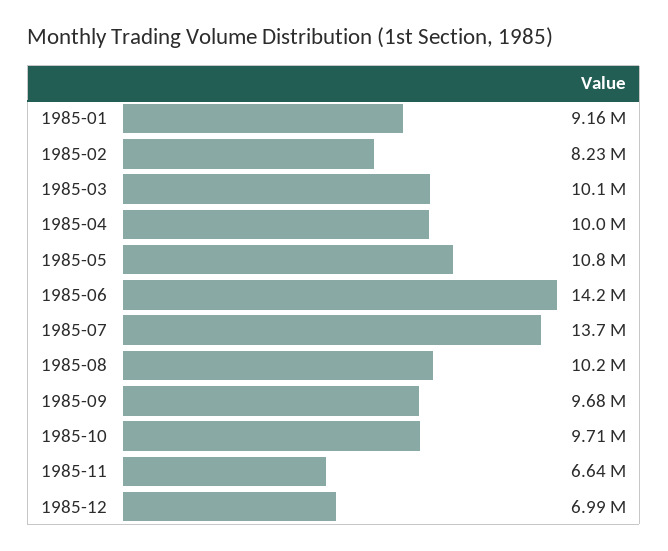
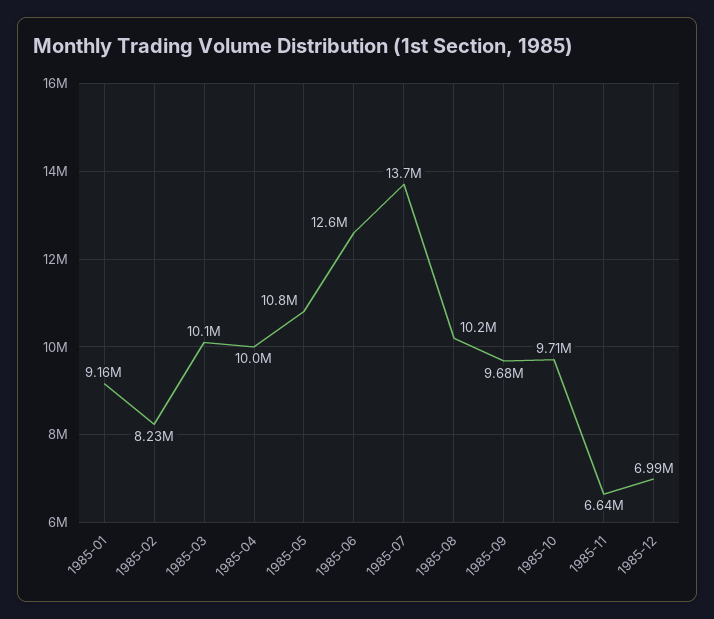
  {
    "1985-01": 9160000,
    "1985-02": 8230000,
    "1985-03": 10100000,
    "1985-04": 10000000,
    "1985-05": 10800000,
-   "1985-06": 14200000,
+   "1985-06": 12600000,
    "1985-07": 13700000,
    "1985-08": 10200000,
    "1985-09": 9680000,
    "1985-10": 9710000,
    "1985-11": 6640000,
    "1985-12": 6990000
  }

